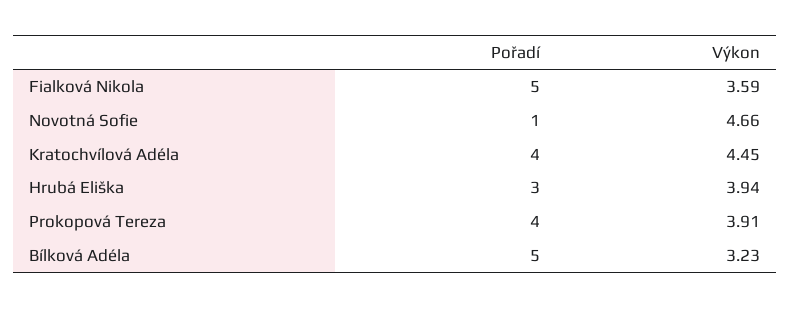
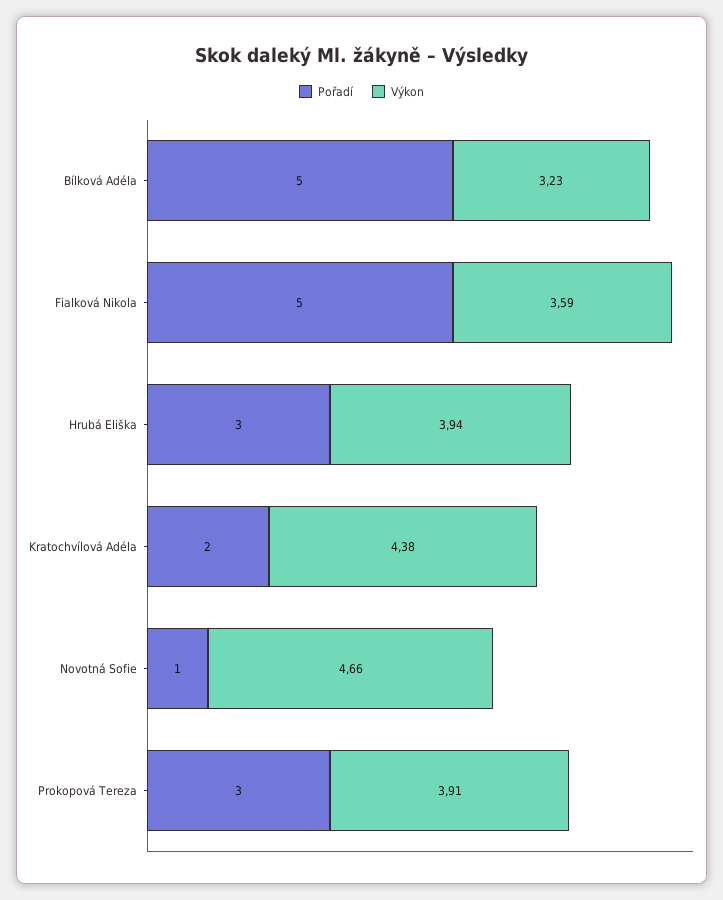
  {
    "Pořadí": {
      "Fialková Nikola": 5,
      "Novotná Sofie": 1,
-     "Kratochvílová Adéla": 4,
+     "Kratochvílová Adéla": 2,
      "Hrubá Eliška": 3,
-     "Prokopová Tereza": 4,
+     "Prokopová Tereza": 3,
      "Bílková Adéla": 5
    },
    "Výkon": {
      "Fialková Nikola": 3.59,
      "Novotná Sofie": 4.66,
-     "Kratochvílová Adéla": 4.45,
+     "Kratochvílová Adéla": 4.38,
      "Hrubá Eliška": 3.94,
      "Prokopová Tereza": 3.91,
      "Bílková Adéla": 3.23
    }
  }

